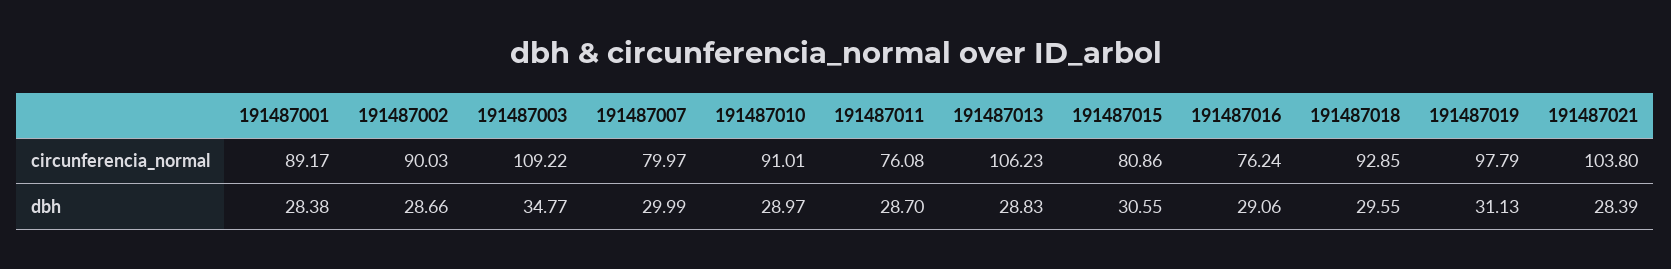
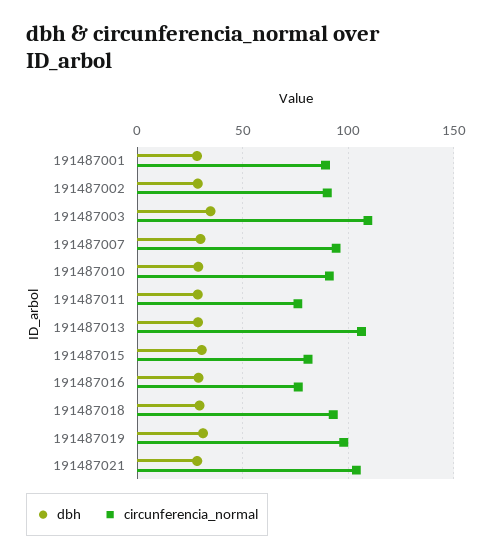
  {
    "circunferencia_normal": {
      "191487001": 89.17,
      "191487002": 90.03,
      "191487003": 109.22,
-     "191487007": 79.97,
+     "191487007": 95,
      "191487010": 91.01,
      "191487011": 76.08,
      "191487013": 106.23,
      "191487015": 80.86,
      "191487016": 76.24,
      "191487018": 92.85,
      "191487019": 97.79,
      "191487021": 103.8
    },
    "dbh": {
      "191487001": 28.38,
      "191487002": 28.66,
      "191487003": 34.77,
      "191487007": 29.99,
      "191487010": 28.97,
      "191487011": 28.7,
      "191487013": 28.83,
      "191487015": 30.55,
      "191487016": 29.06,
      "191487018": 29.55,
      "191487019": 31.13,
      "191487021": 28.39
    }
  }

